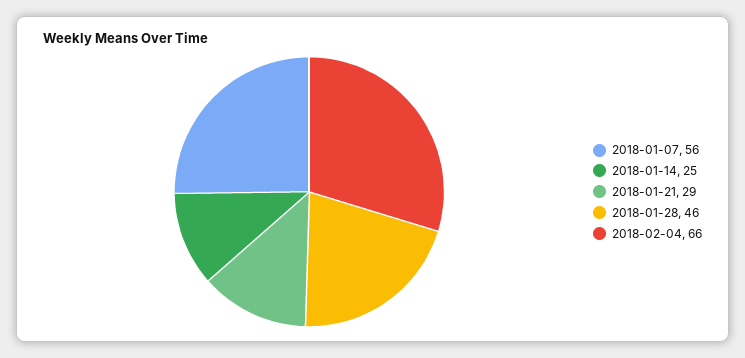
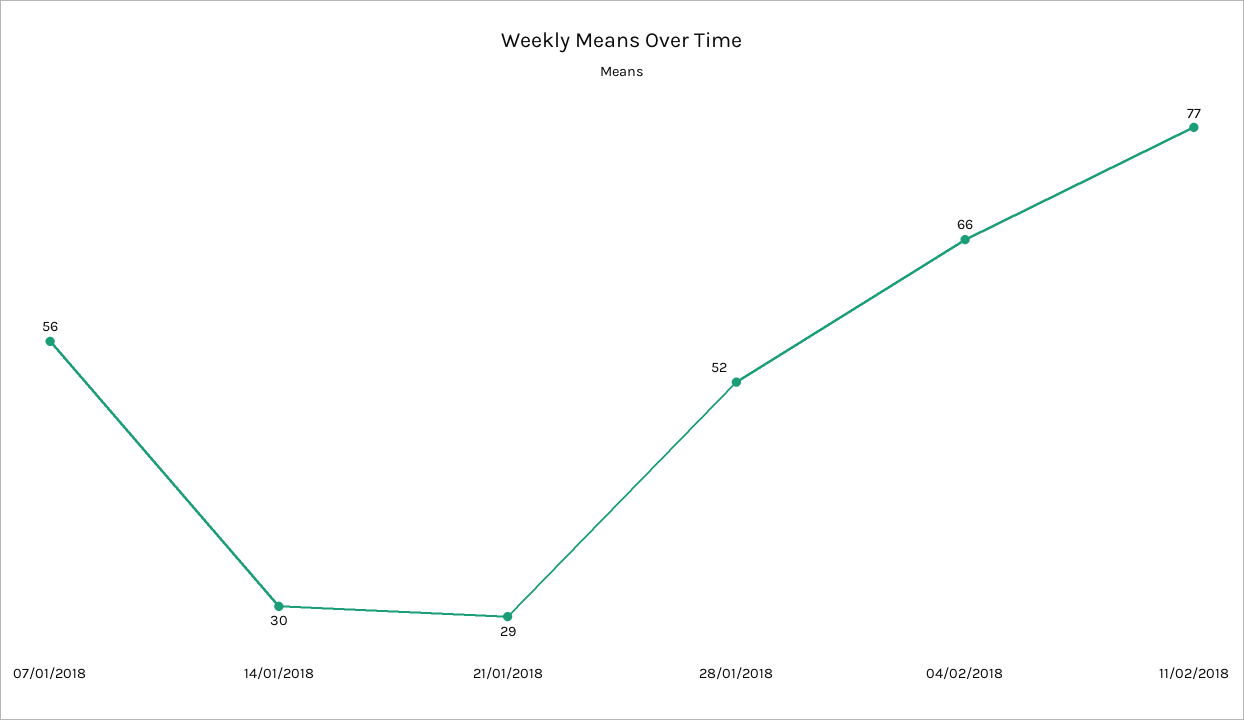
  {
    "2018-01-07": 56,
-   "2018-01-14": 25,
+   "2018-01-14": 30,
    "2018-01-21": 29,
-   "2018-01-28": 46,
+   "2018-01-28": 52,
-   "2018-02-04": 66
+   "2018-02-04": 66,
+   "11/02/2018": 77
  }

